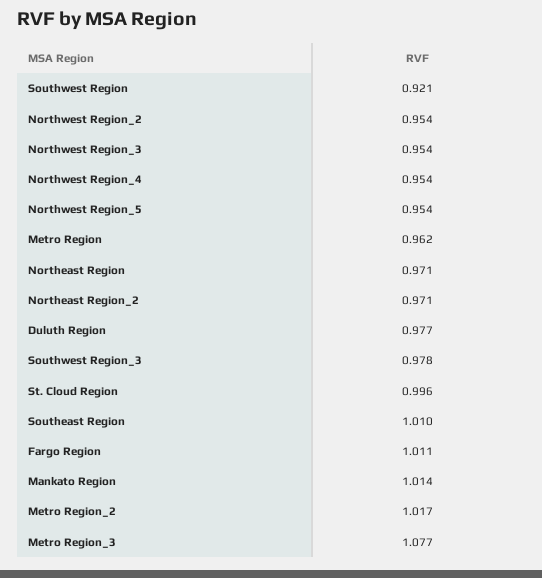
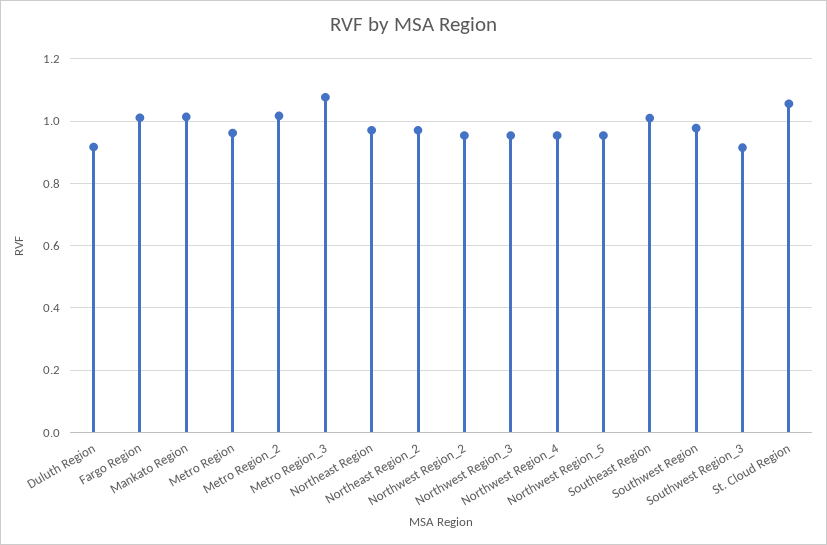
  {
-   "Southwest Region": 0.921,
+   "Southwest Region": 0.98,
    "Northwest Region_2": 0.954,
    "Northwest Region_3": 0.954,
    "Northwest Region_4": 0.954,
    "Northwest Region_5": 0.954,
    "Metro Region": 0.962,
    "Northeast Region": 0.971,
    "Northeast Region_2": 0.971,
-   "Duluth Region": 0.977,
+   "Duluth Region": 0.92,
-   "Southwest Region_3": 0.978,
+   "Southwest Region_3": 0.92,
-   "St. Cloud Region": 0.996,
+   "St. Cloud Region": 1.06,
    "Southeast Region": 1.01,
    "Fargo Region": 1.011,
    "Mankato Region": 1.014,
    "Metro Region_2": 1.017,
    "Metro Region_3": 1.077
  }

